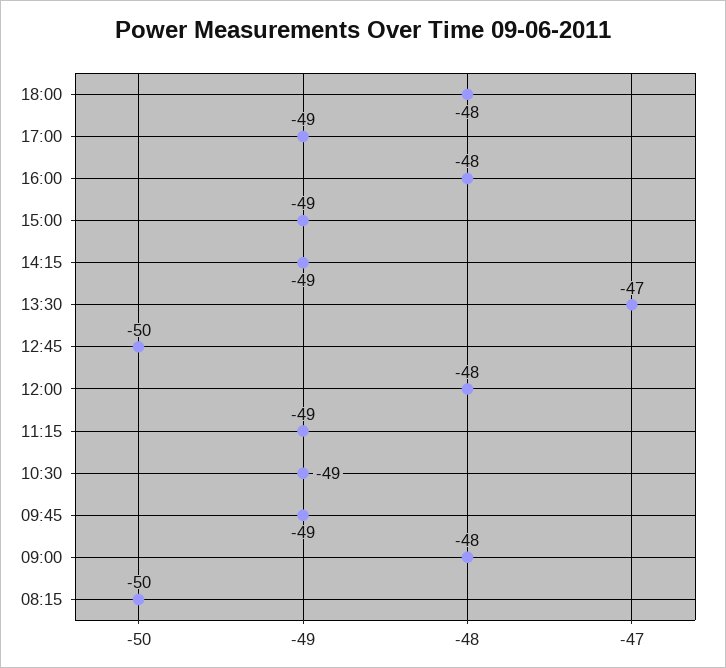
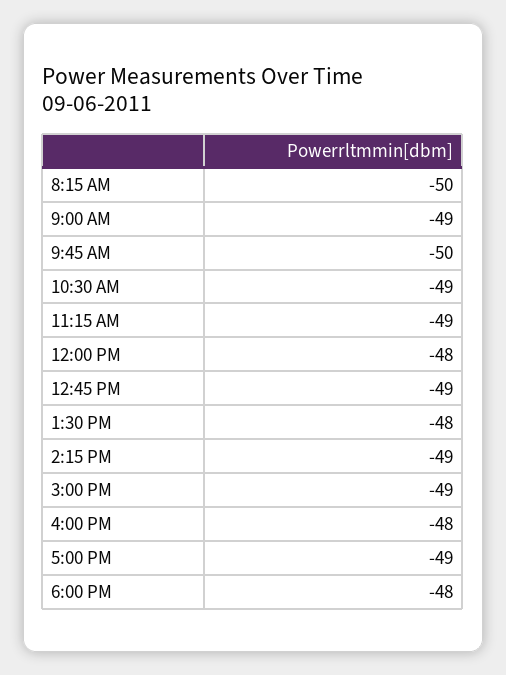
  {
    "18:00": -48,
    "17:00": -49,
    "16:00": -48,
    "15:00": -49,
    "14:15": -49,
-   "13:30": -47,
+   "13:30": -48,
-   "12:45": -50,
+   "12:45": -49,
    "12:00": -48,
    "11:15": -49,
    "10:30": -49,
-   "09:45": -49,
+   "09:45": -50,
-   "09:00": -48,
+   "09:00": -49,
    "08:15": -50
  }

